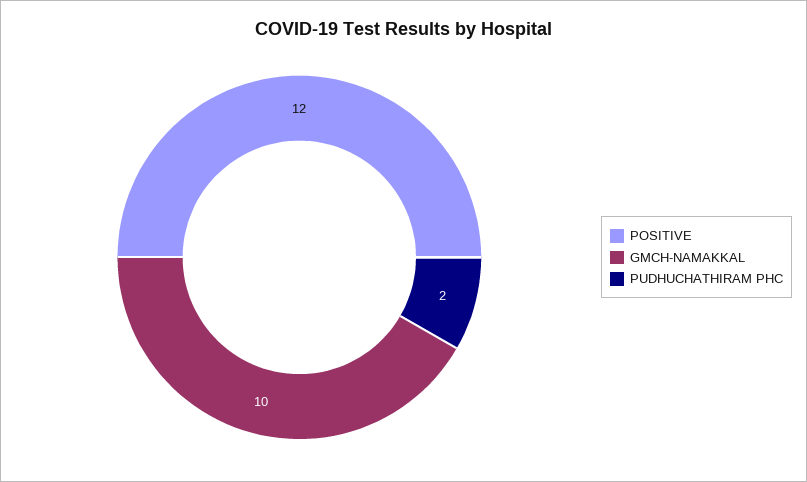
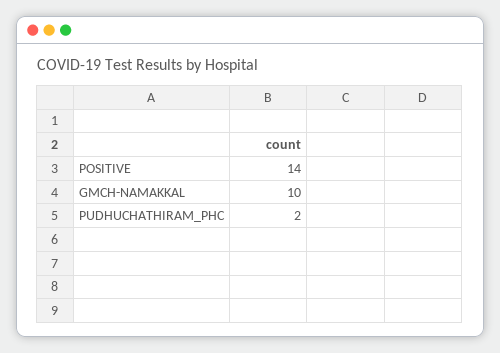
  {
-   "POSITIVE": 12,
+   "POSITIVE": 14,
    "GMCH-NAMAKKAL": 10,
    "PUDHUCHATHIRAM PHC": 2
  }

